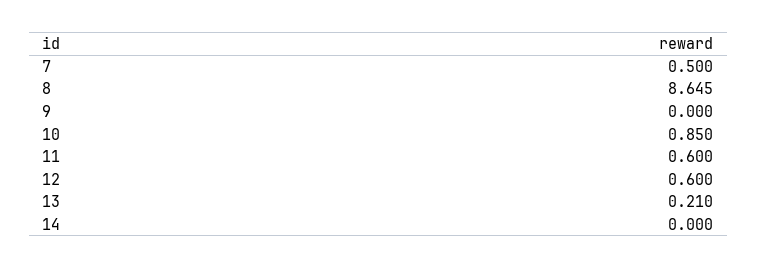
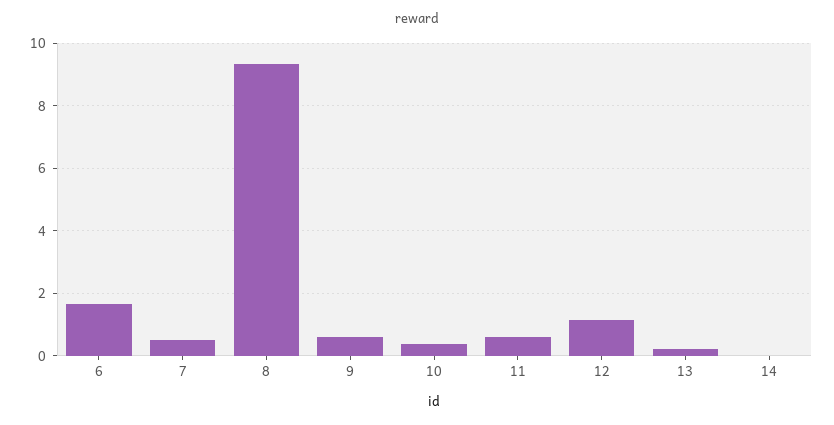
  {
    "7": 0.5,
-   "8": 8.645,
+   "8": 9.4,
-   "9": 0,
+   "9": 0.6,
-   "10": 0.85,
+   "10": 0.4,
    "11": 0.6,
-   "12": 0.6,
+   "12": 1.2,
    "13": 0.21,
-   "14": 0
+   "14": 0,
+   "6": 1.6
  }

